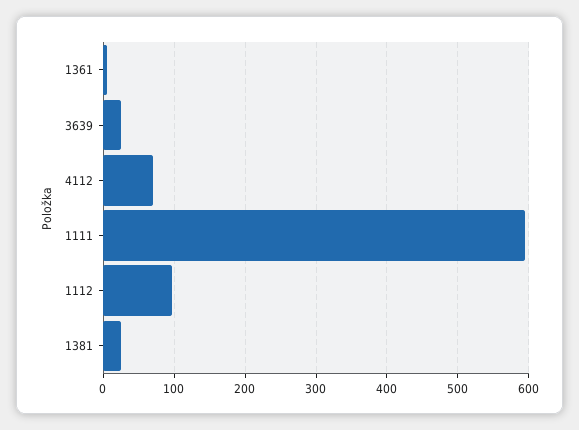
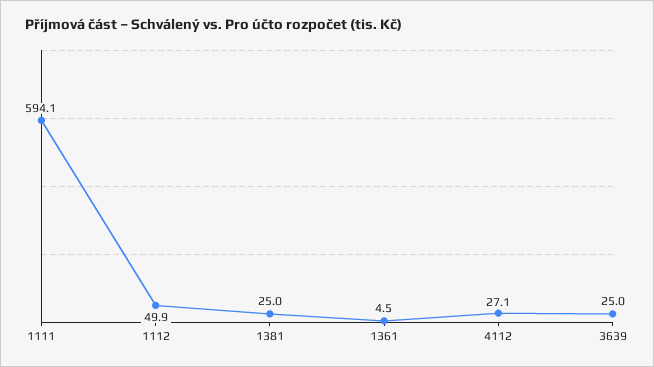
  {
    "1361": 4.5,
    "3639": 25,
-   "4112": 70,
+   "4112": 27.1,
    "1111": 594.1,
-   "1112": 100,
+   "1112": 49.9,
    "1381": 25
  }

